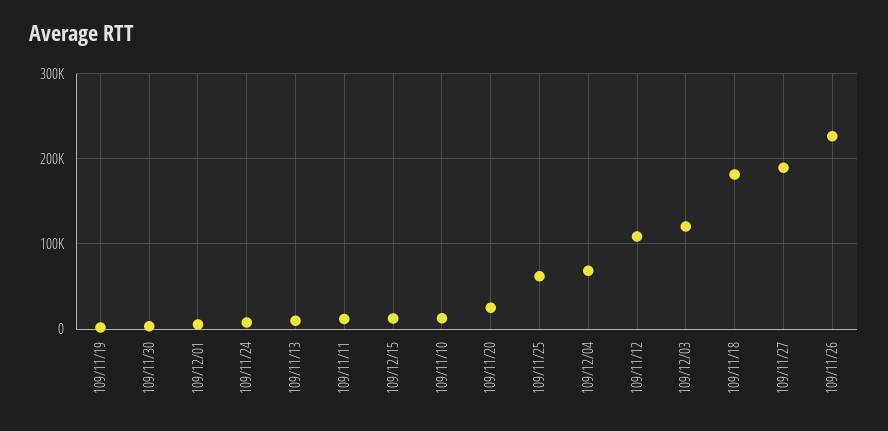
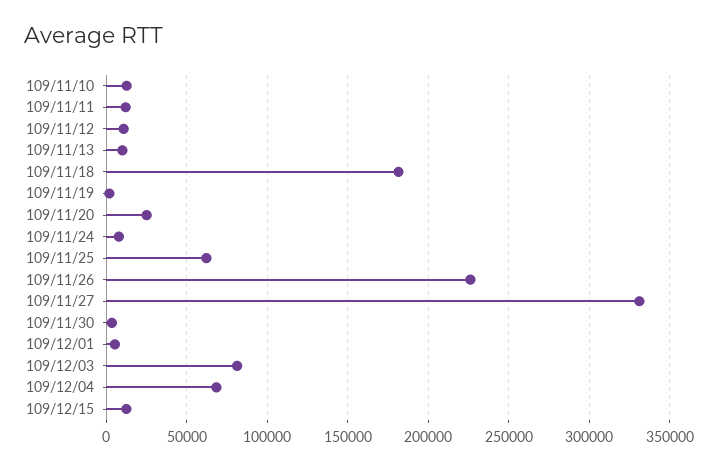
  {
    "109/11/19": 0,
    "109/11/30": 5000,
    "109/12/01": 5000,
    "109/11/24": 10000,
    "109/11/13": 10000,
    "109/11/11": 10000,
    "109/12/15": 10000,
    "109/11/10": 15000,
    "109/11/20": 25000,
    "109/11/25": 60000,
    "109/12/04": 70000,
-   "109/11/12": 110000,
+   "109/11/12": 10000,
-   "109/12/03": 120000,
+   "109/12/03": 80000,
    "109/11/18": 180000,
-   "109/11/27": 190000,
+   "109/11/27": 330000,
    "109/11/26": 225000
  }

